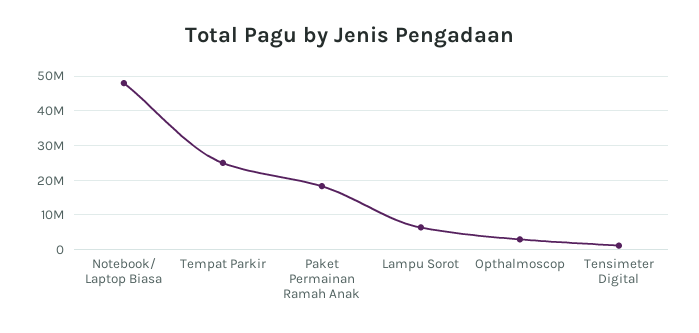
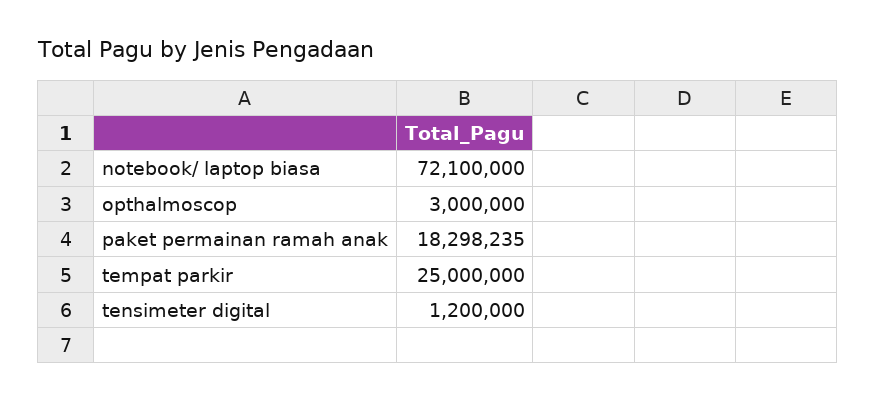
  {
-   "Notebook/ Laptop Biasa": 48000000,
+   "Notebook/ Laptop Biasa": 72100000,
    "Tempat Parkir": 25000000,
    "Paket Permainan Ramah Anak": 18298235,
-   "Lampu Sorot": 6000000,
    "Opthalmoscop": 3000000,
    "Tensimeter Digital": 1200000
  }

